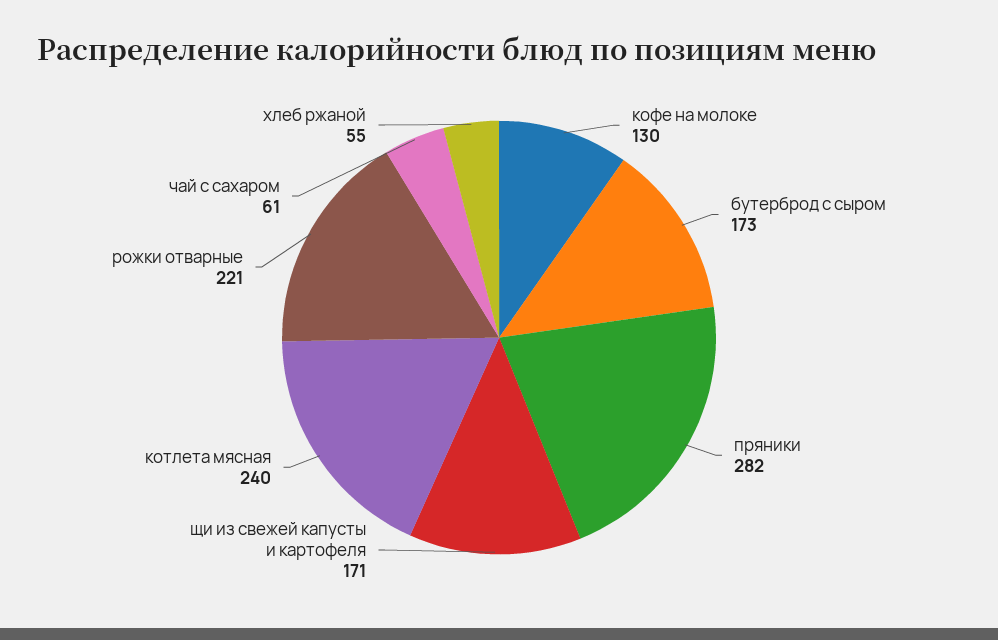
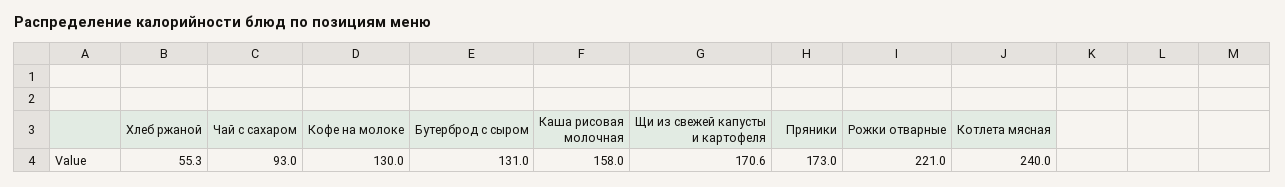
  {
    "кофе на молоке": 130,
-   "бутерброд с сыром": 173,
+   "бутерброд с сыром": 131,
-   "пряники": 282,
+   "пряники": 173,
    "щи из свежей капусты и картофеля": 170.6,
    "котлета мясная": 240,
    "рожки отварные": 221,
-   "чай с сахаром": 61,
+   "чай с сахаром": 93,
-   "хлеб ржаной": 55.3
+   "хлеб ржаной": 55.3,
+   "Каша рисовая молочная": 158
  }

